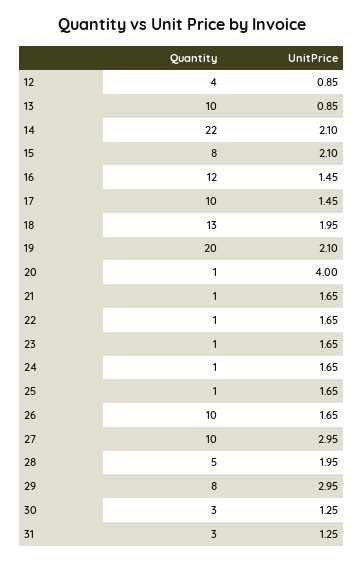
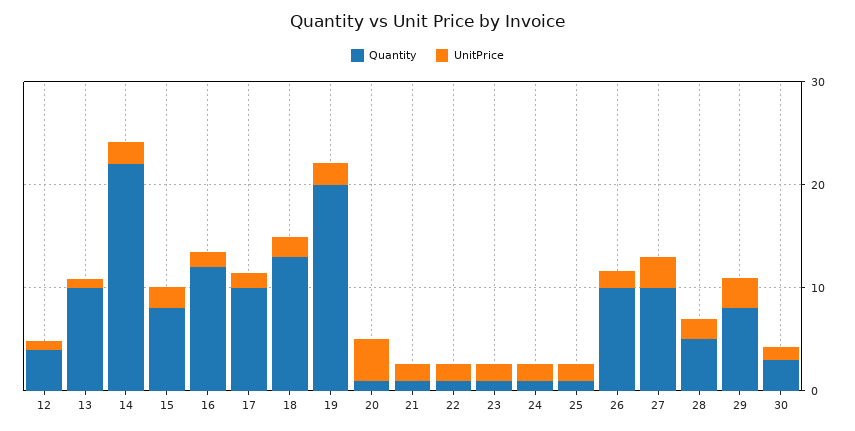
  {
    "Quantity": {
      "12": 4,
      "13": 10,
      "14": 22,
      "15": 8,
      "16": 12,
      "17": 10,
      "18": 13,
      "19": 20,
      "20": 1,
      "21": 1,
      "22": 1,
      "23": 1,
      "24": 1,
      "25": 1,
      "26": 10,
      "27": 10,
      "28": 5,
      "29": 8,
-     "30": 3,
+     "30": 3
-     "31": 3
    },
    "UnitPrice": {
      "12": 0.85,
      "13": 0.85,
      "14": 2.1,
      "15": 2.1,
      "16": 1.45,
      "17": 1.45,
      "18": 1.95,
      "19": 2.1,
      "20": 4,
      "21": 1.65,
      "22": 1.65,
      "23": 1.65,
      "24": 1.65,
      "25": 1.65,
      "26": 1.65,
      "27": 2.95,
      "28": 1.95,
      "29": 2.95,
-     "30": 1.25,
+     "30": 1.25
-     "31": 1.25
    }
  }

